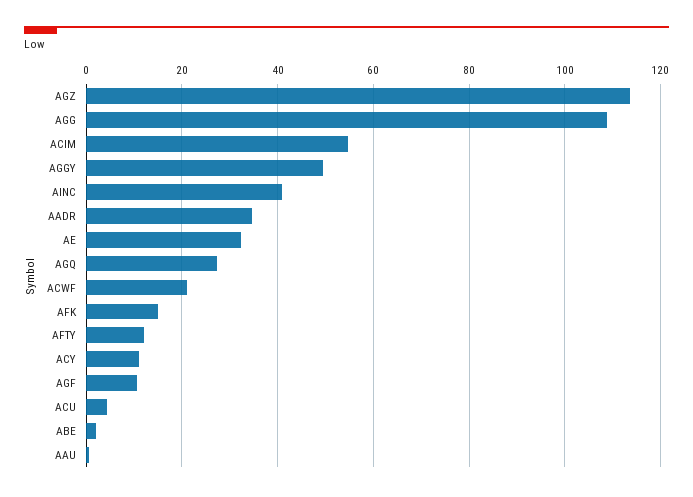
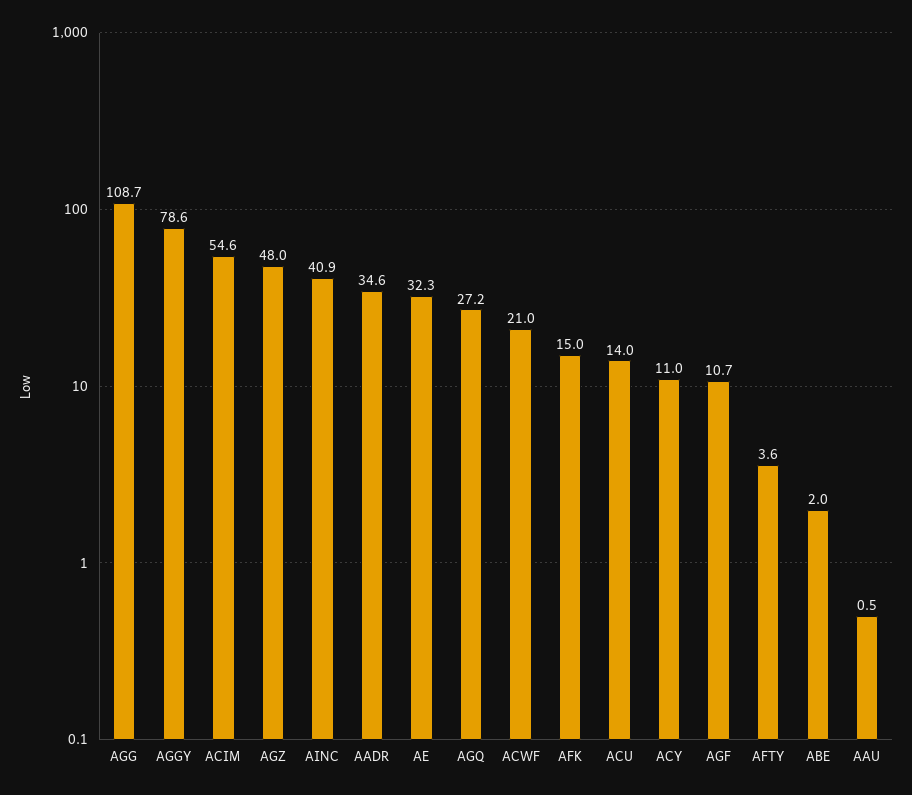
  {
-   "AGZ": 114,
+   "AGZ": 48,
    "AGG": 108.7,
    "ACIM": 54.6,
-   "AGGY": 50,
+   "AGGY": 78.6,
    "AINC": 40.9,
    "AADR": 34.6,
    "AE": 32.3,
    "AGQ": 27.2,
    "ACWF": 21,
    "AFK": 15,
-   "AFTY": 12,
+   "AFTY": 3.6,
    "ACY": 11,
    "AGF": 10.7,
-   "ACU": 4,
+   "ACU": 14,
    "ABE": 2,
    "AAU": 0.5
  }

